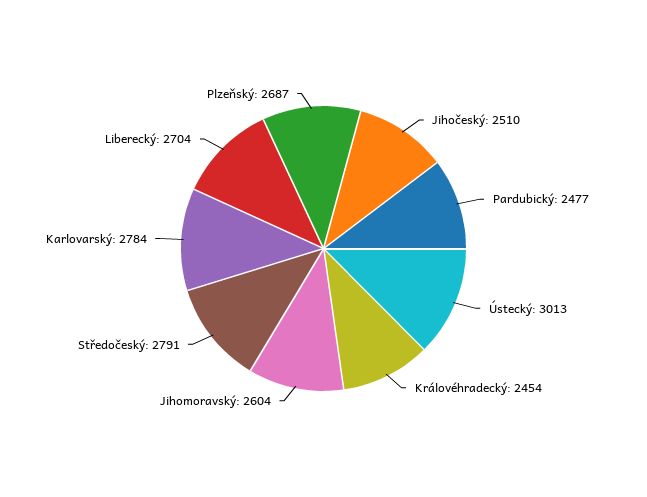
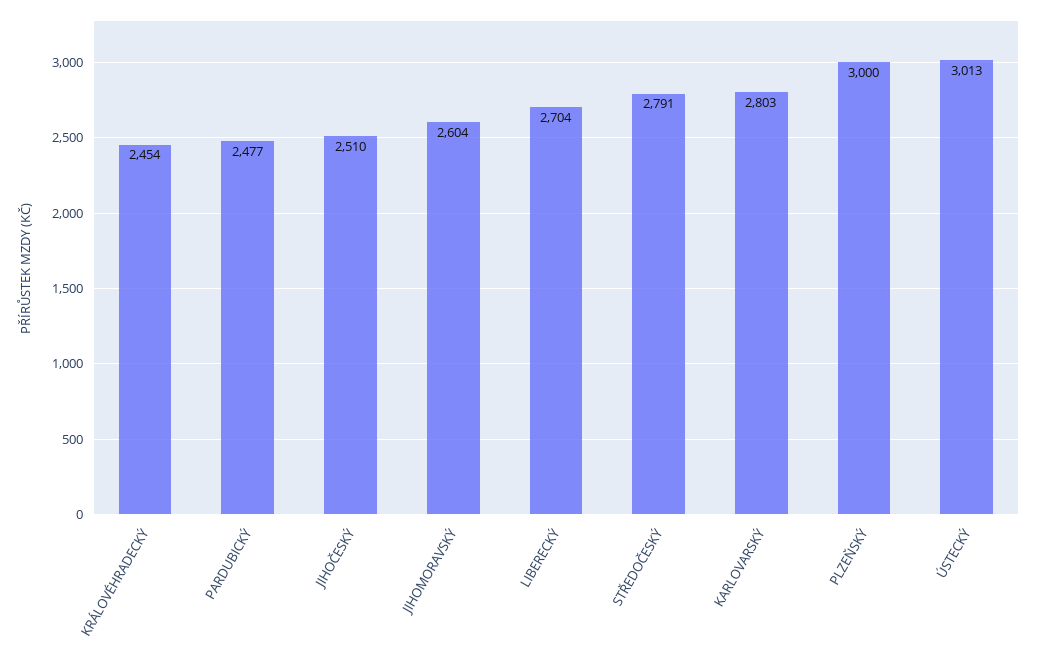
  {
    "Jihočeský": 2510,
    "Pardubický": 2477,
    "Ústecký": 3013,
    "Královéhradecký": 2454,
    "Jihomoravský": 2604,
    "Středočeský": 2791,
-   "Karlovarský": 2784,
+   "Karlovarský": 2803,
    "Liberecký": 2704,
-   "Plzeňský": 2687
+   "Plzeňský": 3000
  }

